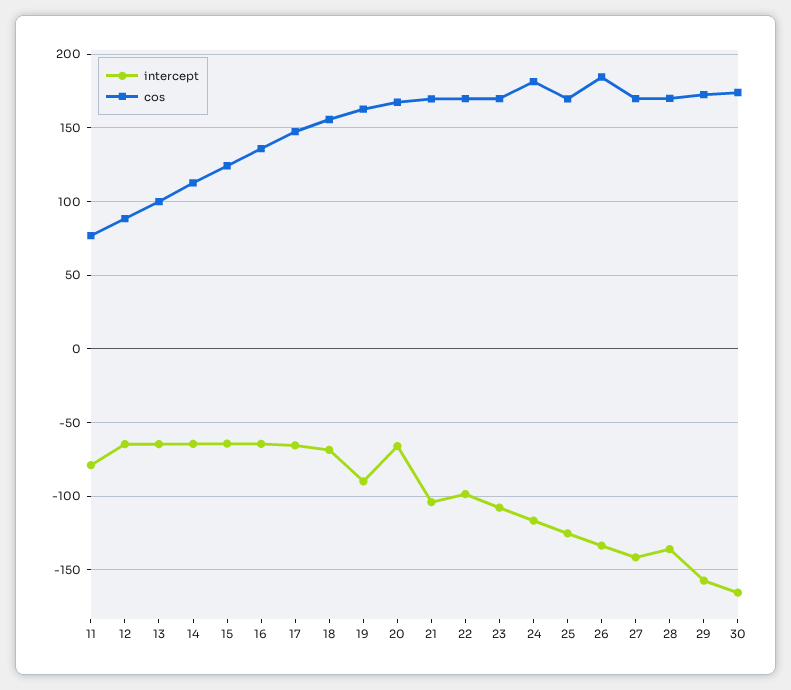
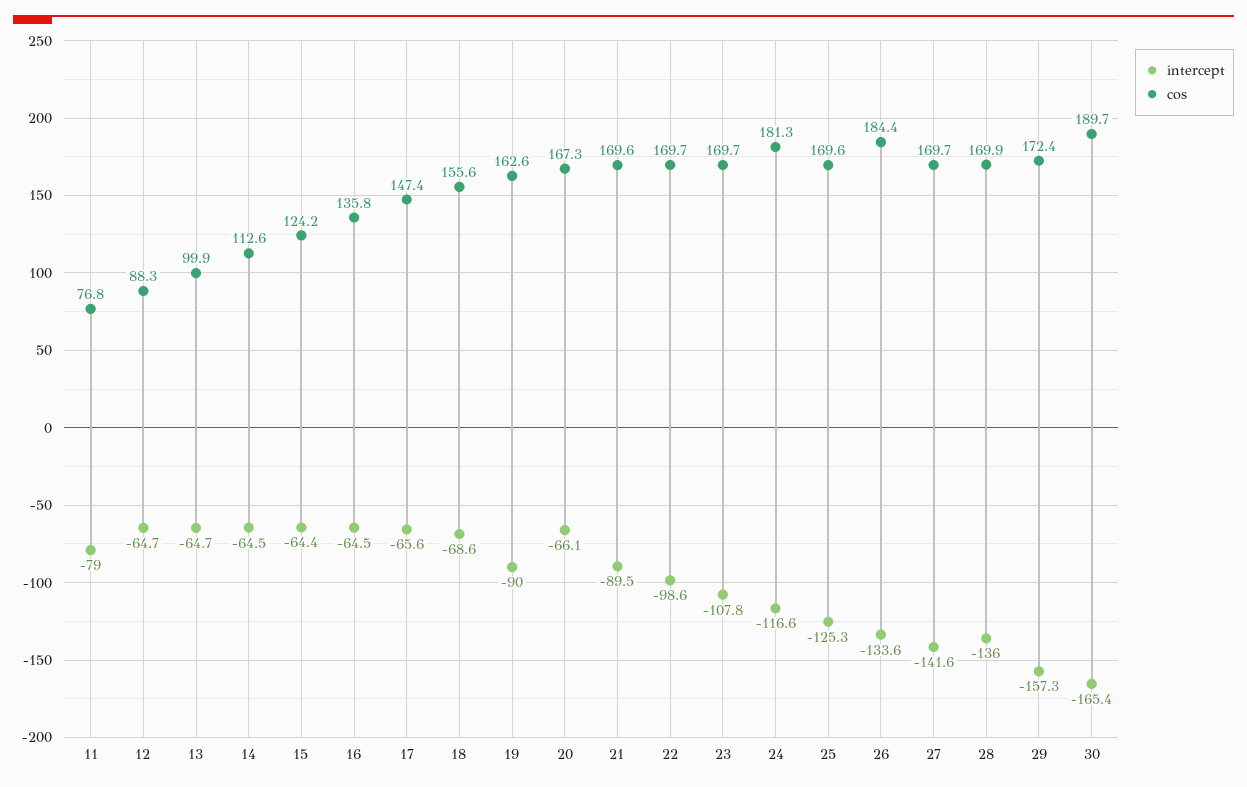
  {
    "intercept": {
      "11": -79,
      "12": -64.7,
      "13": -64.7,
      "14": -64.5,
      "15": -64.4,
      "16": -64.5,
      "17": -65.6,
      "18": -68.6,
      "19": -90,
      "20": -66.1,
-     "21": -105,
+     "21": -89.5,
      "22": -98.6,
      "23": -107.8,
      "24": -116.6,
      "25": -125.3,
      "26": -133.6,
      "27": -141.6,
      "28": -136,
      "29": -157.3,
      "30": -165.4
    },
    "cos": {
      "11": 76.8,
      "12": 88.3,
      "13": 99.9,
      "14": 112.6,
      "15": 124.2,
      "16": 135.8,
      "17": 147.4,
      "18": 155.6,
      "19": 162.6,
      "20": 167.3,
      "21": 169.6,
      "22": 169.7,
      "23": 169.7,
      "24": 181.3,
      "25": 169.6,
      "26": 184.4,
      "27": 169.7,
      "28": 169.9,
      "29": 172.4,
-     "30": 175
+     "30": 189.7
    }
  }

